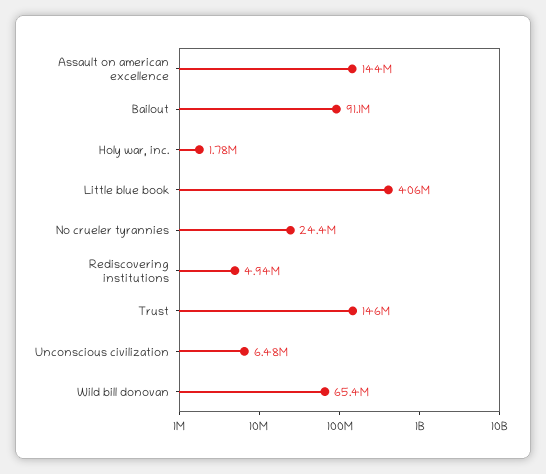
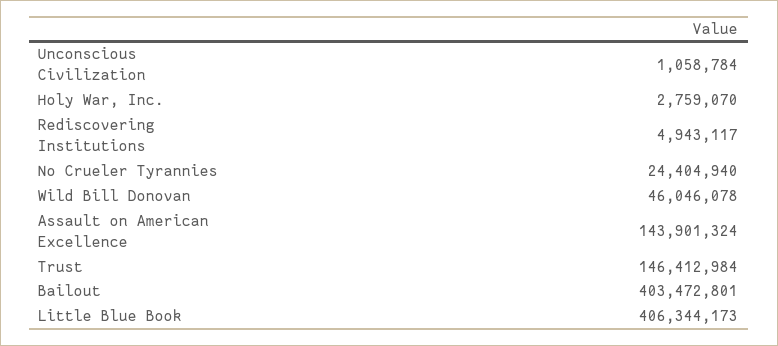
  {
    "Assault on american excellence": 143901324,
-   "Bailout": 91100000,
+   "Bailout": 403472801,
-   "Holy war, inc.": 1780000,
+   "Holy war, inc.": 2759070,
    "Little blue book": 406344173,
    "No crueler tyrannies": 24404940,
    "Rediscovering institutions": 4943117,
    "Trust": 146412984,
-   "Unconscious civilization": 6480000,
+   "Unconscious civilization": 1058784,
-   "Wild bill donovan": 65400000
+   "Wild bill donovan": 46046078
  }

